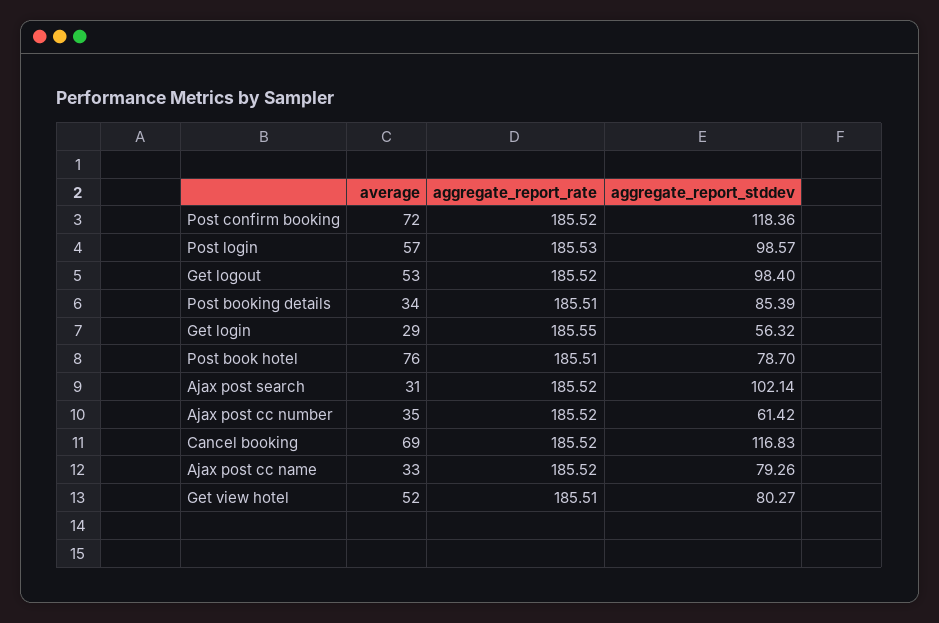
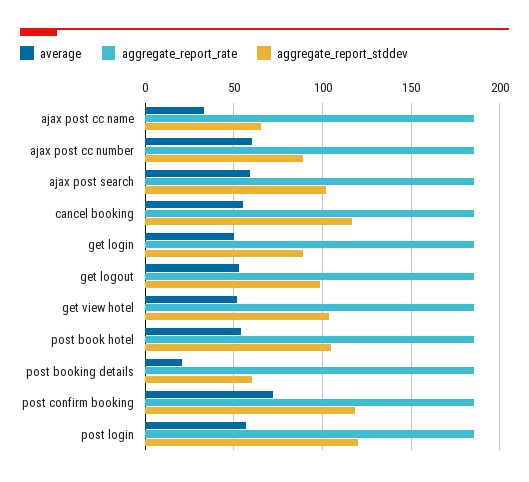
  {
    "average": {
      "Post confirm booking": 72,
      "Post login": 57,
      "Get logout": 53,
-     "Post booking details": 34,
+     "Post booking details": 20,
-     "Get login": 29,
+     "Get login": 50,
-     "Post book hotel": 76,
+     "Post book hotel": 55,
-     "Ajax post search": 31,
+     "Ajax post search": 60,
-     "Ajax post cc number": 35,
+     "Ajax post cc number": 60,
-     "Cancel booking": 69,
+     "Cancel booking": 55,
      "Ajax post cc name": 33,
      "Get view hotel": 52
    },
    "aggregate_report_rate": {
      "Post confirm booking": 185.52,
      "Post login": 185.53,
      "Get logout": 185.52,
      "Post booking details": 185.51,
      "Get login": 185.55,
      "Post book hotel": 185.51,
      "Ajax post search": 185.52,
      "Ajax post cc number": 185.52,
      "Cancel booking": 185.52,
      "Ajax post cc name": 185.52,
      "Get view hotel": 185.51
    },
    "aggregate_report_stddev": {
      "Post confirm booking": 118.36,
-     "Post login": 98.57,
+     "Post login": 120,
      "Get logout": 98.4,
-     "Post booking details": 85.39,
+     "Post booking details": 60,
-     "Get login": 56.32,
+     "Get login": 90,
-     "Post book hotel": 78.7,
+     "Post book hotel": 105,
      "Ajax post search": 102.14,
-     "Ajax post cc number": 61.42,
+     "Ajax post cc number": 90,
      "Cancel booking": 116.83,
-     "Ajax post cc name": 79.26,
+     "Ajax post cc name": 65,
-     "Get view hotel": 80.27
+     "Get view hotel": 105
    }
  }

